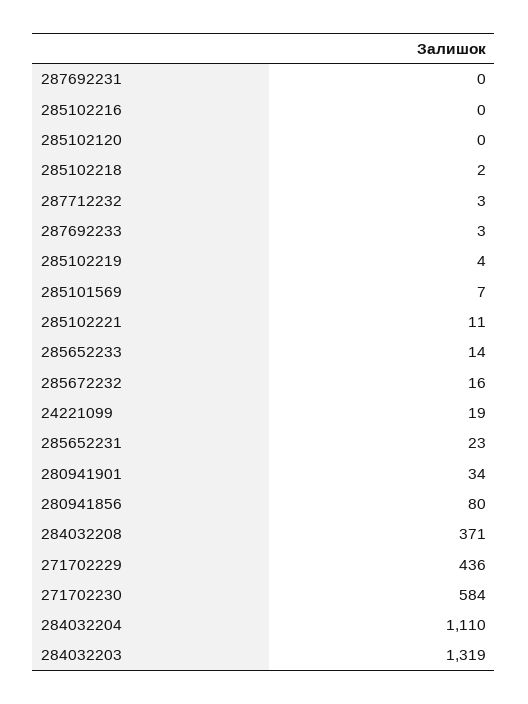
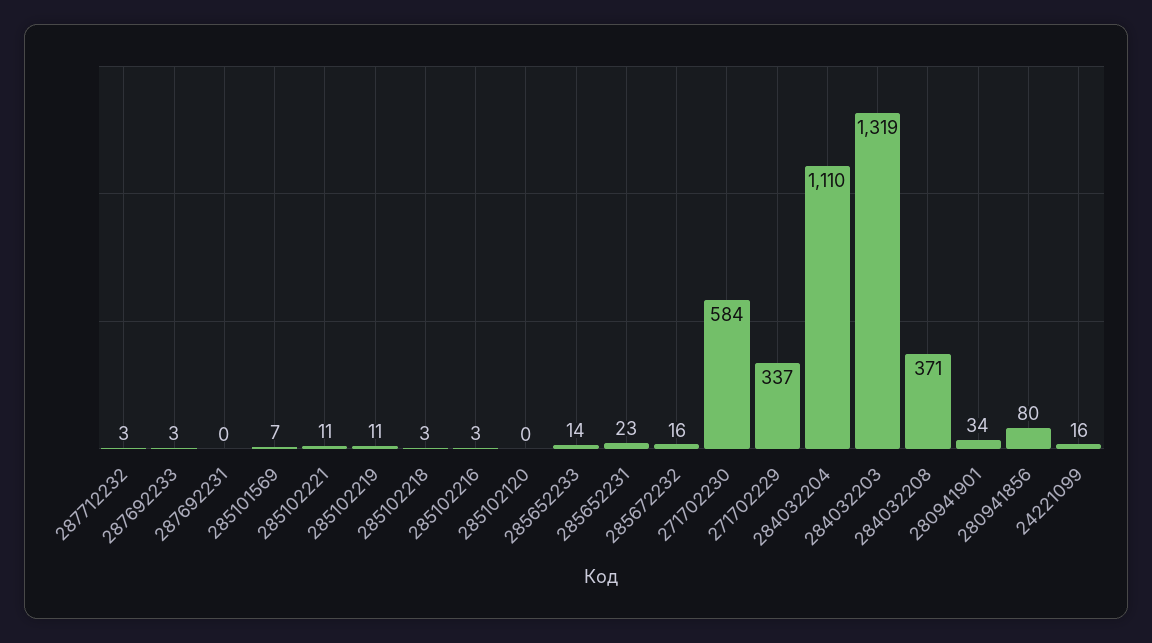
  {
    "287692231": 0,
-   "285102216": 0,
+   "285102216": 3,
    "285102120": 0,
-   "285102218": 2,
+   "285102218": 3,
    "287712232": 3,
    "287692233": 3,
-   "285102219": 4,
+   "285102219": 11,
    "285101569": 7,
    "285102221": 11,
    "285652233": 14,
    "285672232": 16,
-   "24221099": 19,
+   "24221099": 16,
    "285652231": 23,
    "280941901": 34,
    "280941856": 80,
    "284032208": 371,
-   "271702229": 436,
+   "271702229": 337,
    "271702230": 584,
    "284032204": 1110,
    "284032203": 1319
  }

